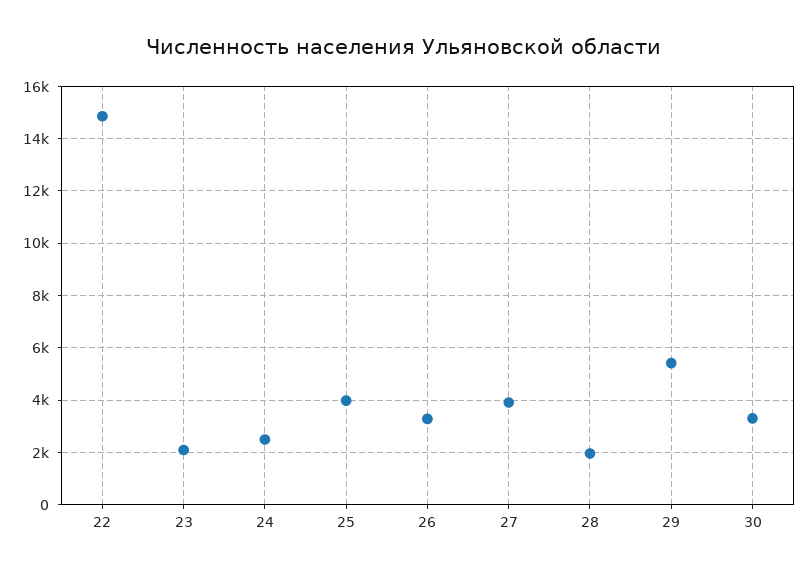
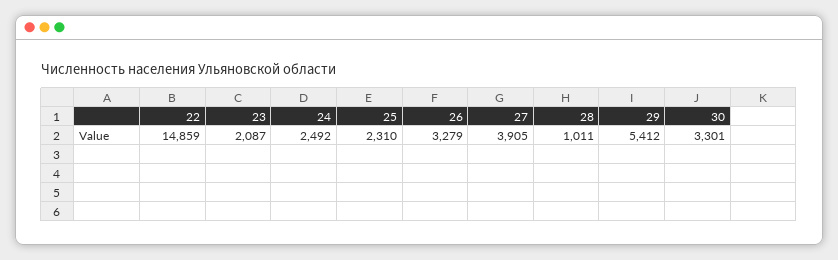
  {
    "22": 14859,
    "23": 2087,
    "24": 2492,
-   "25": 4000,
+   "25": 2310,
    "26": 3279,
    "27": 3905,
-   "28": 2000,
+   "28": 1011,
    "29": 5412,
    "30": 3301
  }

